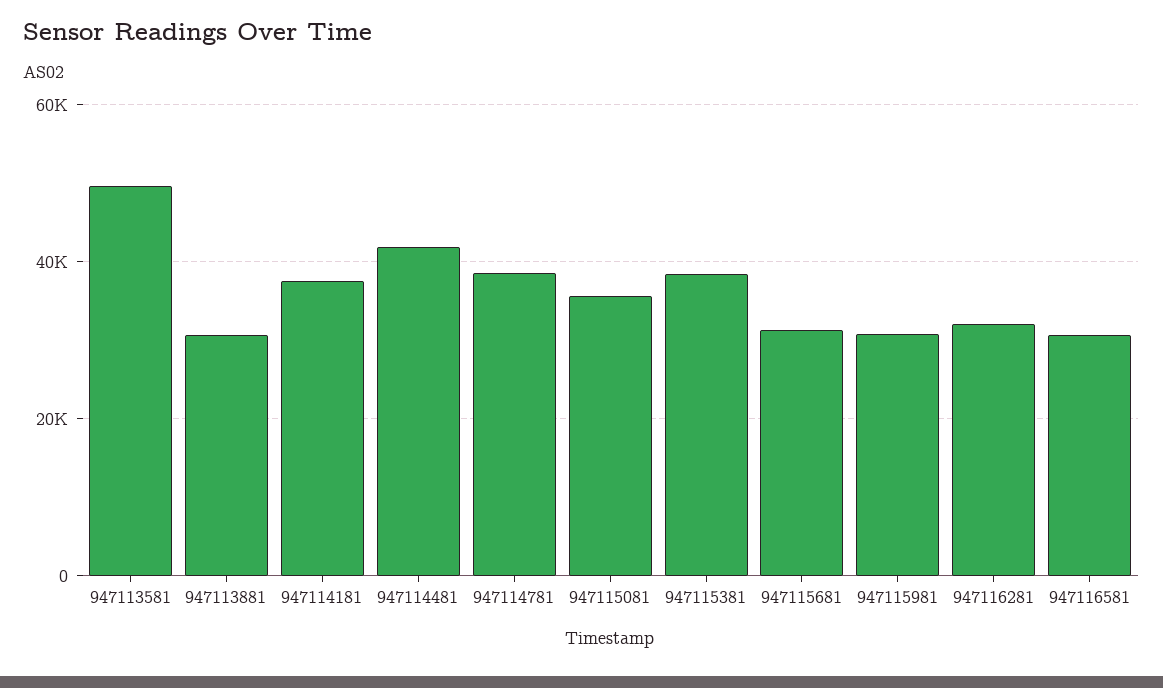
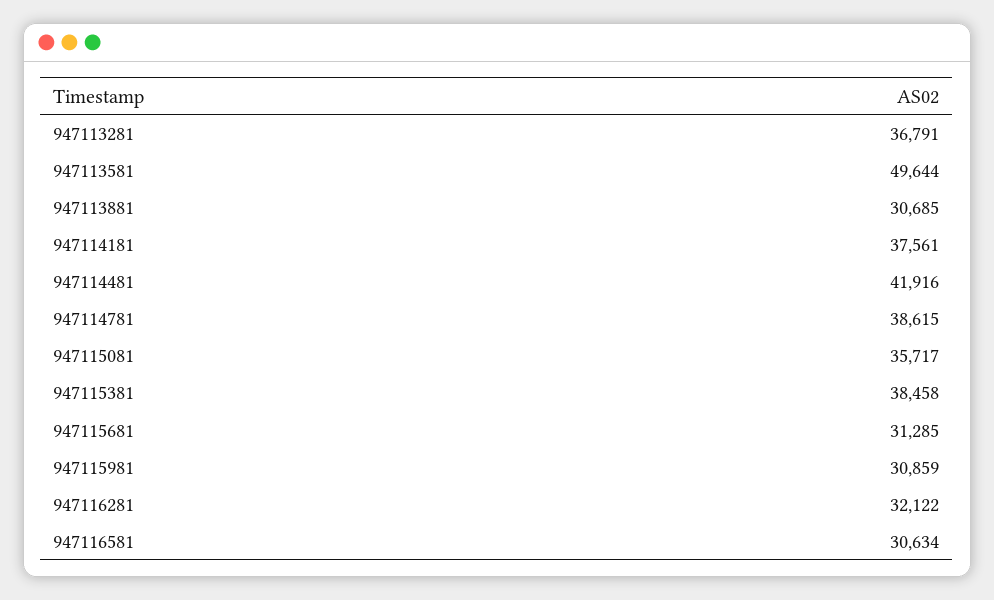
  {
    "947113581": 49644,
    "947113881": 30685,
    "947114181": 37561,
    "947114481": 41916,
    "947114781": 38615,
    "947115081": 35717,
    "947115381": 38458,
    "947115681": 31285,
    "947115981": 30859,
    "947116281": 32122,
-   "947116581": 30634
+   "947116581": 30634,
+   "947113281": 36791
  }

